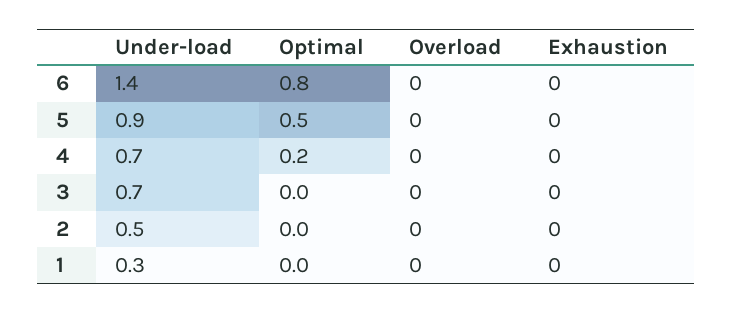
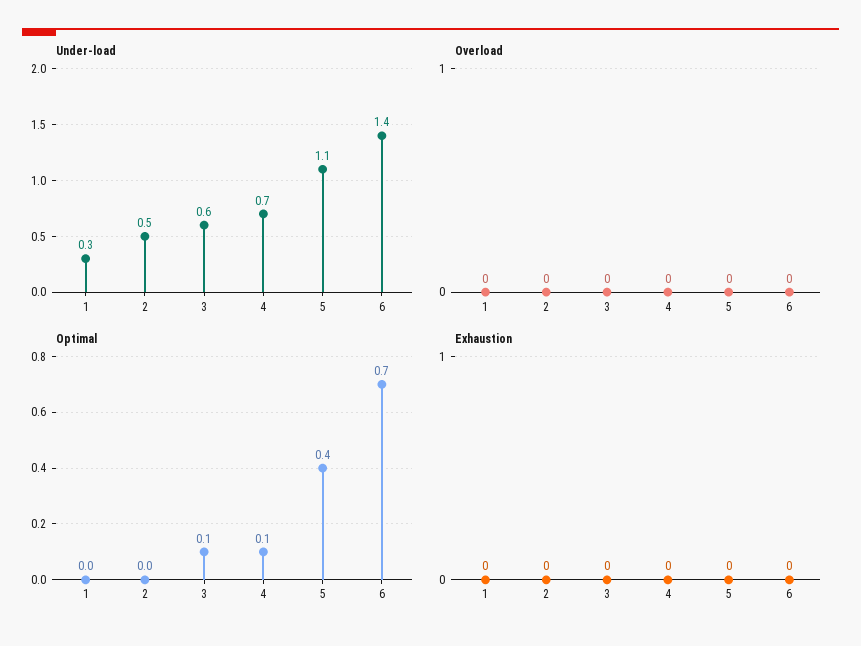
  {
    "Under-load": {
      "6": 1.4,
-     "5": 0.9,
+     "5": 1.1,
      "4": 0.7,
-     "3": 0.7,
+     "3": 0.6,
      "2": 0.5,
      "1": 0.3
    },
    "Optimal": {
-     "6": 0.8,
+     "6": 0.7,
-     "5": 0.5,
+     "5": 0.4,
-     "4": 0.2,
+     "4": 0.1,
-     "3": 0,
+     "3": 0.1,
      "2": 0,
      "1": 0
    },
    "Overload": {
      "6": 0,
      "5": 0,
      "4": 0,
      "3": 0,
      "2": 0,
      "1": 0
    },
    "Exhaustion": {
      "6": 0,
      "5": 0,
      "4": 0,
      "3": 0,
      "2": 0,
      "1": 0
    }
  }

